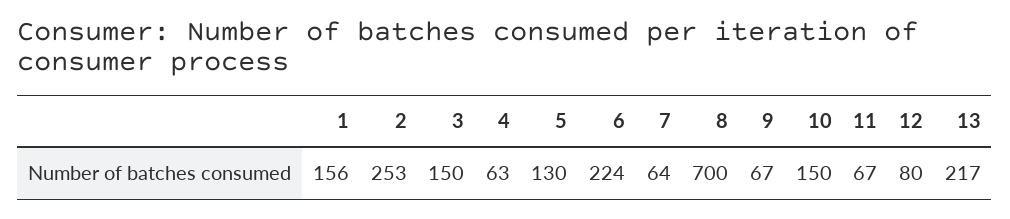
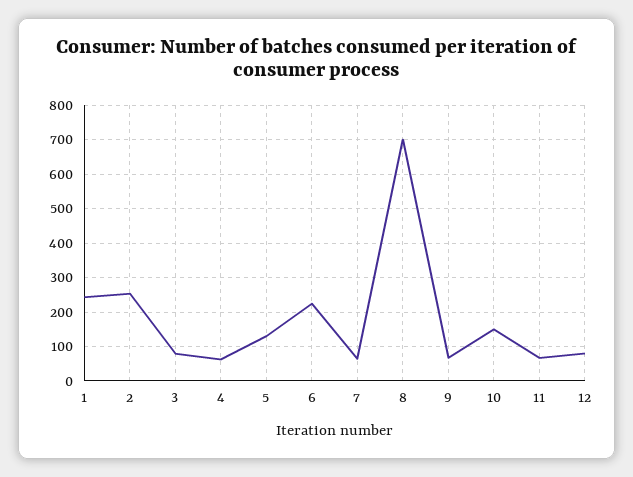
  {
-   "1": 156,
+   "1": 240,
    "2": 253,
-   "3": 150,
+   "3": 80,
    "4": 63,
    "5": 130,
    "6": 224,
    "7": 64,
    "8": 700,
    "9": 67,
    "10": 150,
    "11": 67,
-   "12": 80,
+   "12": 80
-   "13": 217
  }

